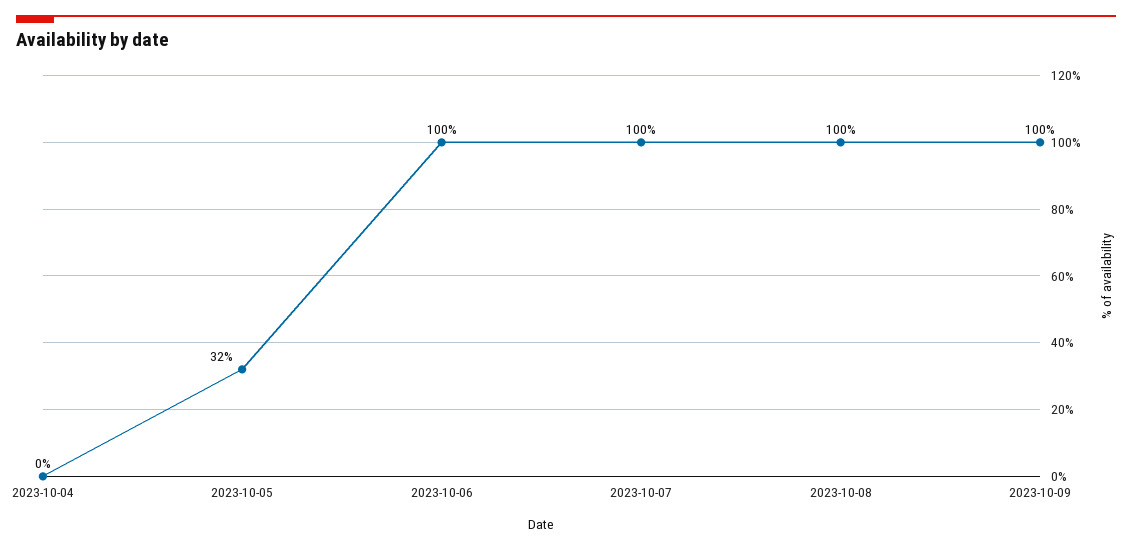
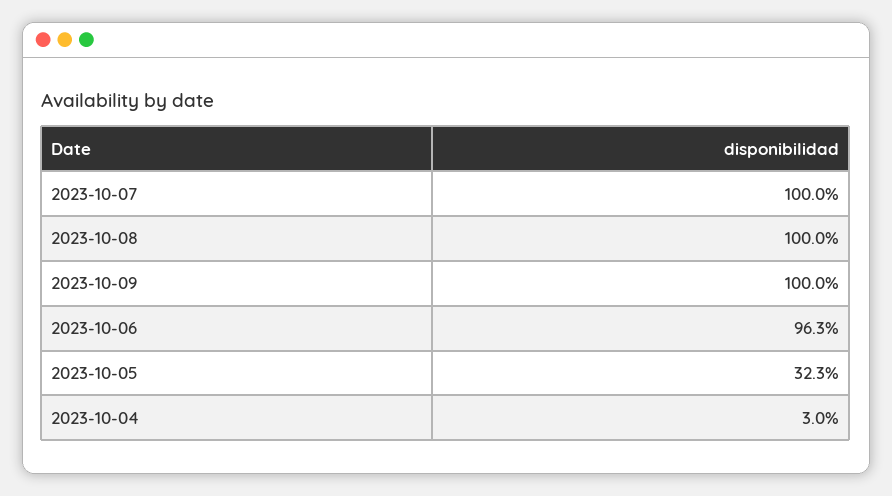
  {
-   "2023-10-04": 0,
+   "2023-10-04": 3,
    "2023-10-05": 32.3,
-   "2023-10-06": 100,
+   "2023-10-06": 96.3,
    "2023-10-07": 100,
    "2023-10-08": 100,
    "2023-10-09": 100
  }

